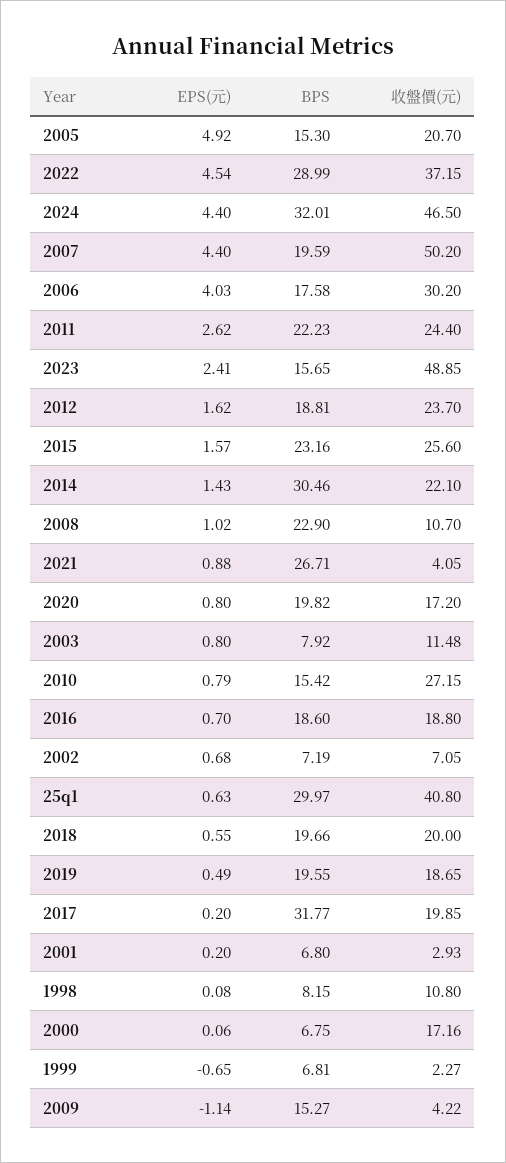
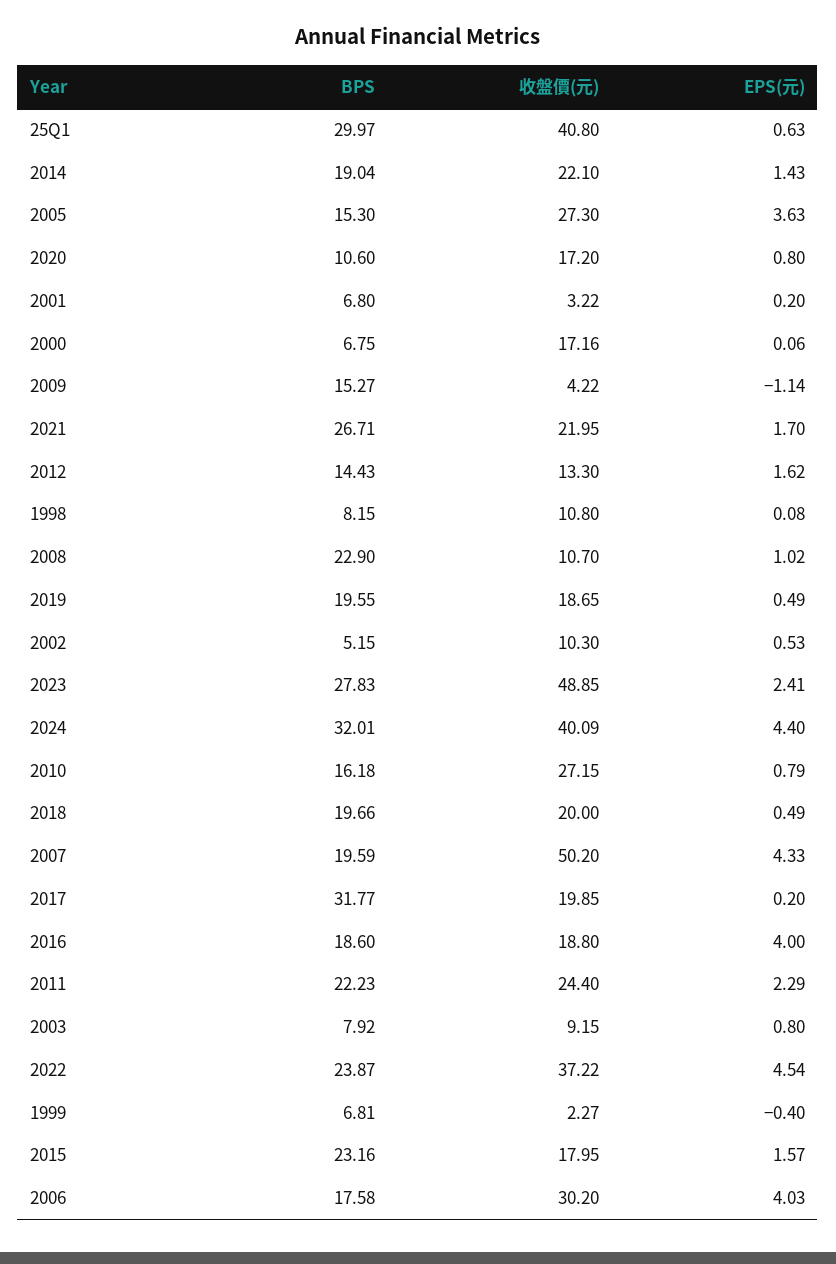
  {
    "EPS(元)": {
-     "2005": 4.92,
+     "2005": 3.63,
      "2022": 4.54,
      "2024": 4.4,
-     "2007": 4.4,
+     "2007": 4.33,
      "2006": 4.03,
-     "2011": 2.62,
+     "2011": 2.29,
      "2023": 2.41,
      "2012": 1.62,
      "2015": 1.57,
      "2014": 1.43,
      "2008": 1.02,
-     "2021": 0.88,
+     "2021": 1.7,
      "2020": 0.8,
      "2003": 0.8,
      "2010": 0.79,
-     "2016": 0.7,
+     "2016": 4,
-     "2002": 0.68,
+     "2002": 0.53,
      "25q1": 0.63,
-     "2018": 0.55,
+     "2018": 0.49,
      "2019": 0.49,
      "2017": 0.2,
      "2001": 0.2,
      "1998": 0.08,
      "2000": 0.06,
-     "1999": -0.65,
+     "1999": -0.4,
      "2009": -1.14
    },
    "BPS": {
      "2005": 15.3,
-     "2022": 28.99,
+     "2022": 23.87,
      "2024": 32.01,
      "2007": 19.59,
      "2006": 17.58,
      "2011": 22.23,
-     "2023": 15.65,
+     "2023": 27.83,
-     "2012": 18.81,
+     "2012": 14.43,
      "2015": 23.16,
-     "2014": 30.46,
+     "2014": 19.04,
      "2008": 22.9,
      "2021": 26.71,
-     "2020": 19.82,
+     "2020": 10.6,
      "2003": 7.92,
-     "2010": 15.42,
+     "2010": 16.18,
      "2016": 18.6,
-     "2002": 7.19,
+     "2002": 5.15,
      "25q1": 29.97,
      "2018": 19.66,
      "2019": 19.55,
      "2017": 31.77,
      "2001": 6.8,
      "1998": 8.15,
      "2000": 6.75,
      "1999": 6.81,
      "2009": 15.27
    },
    "收盤價(元)": {
-     "2005": 20.7,
+     "2005": 27.3,
-     "2022": 37.15,
+     "2022": 37.22,
-     "2024": 46.5,
+     "2024": 40.09,
      "2007": 50.2,
      "2006": 30.2,
      "2011": 24.4,
      "2023": 48.85,
-     "2012": 23.7,
+     "2012": 13.3,
-     "2015": 25.6,
+     "2015": 17.95,
      "2014": 22.1,
      "2008": 10.7,
-     "2021": 4.05,
+     "2021": 21.95,
      "2020": 17.2,
-     "2003": 11.48,
+     "2003": 9.15,
      "2010": 27.15,
      "2016": 18.8,
-     "2002": 7.05,
+     "2002": 10.3,
      "25q1": 40.8,
      "2018": 20,
      "2019": 18.65,
      "2017": 19.85,
-     "2001": 2.93,
+     "2001": 3.22,
      "1998": 10.8,
      "2000": 17.16,
      "1999": 2.27,
      "2009": 4.22
    }
  }

